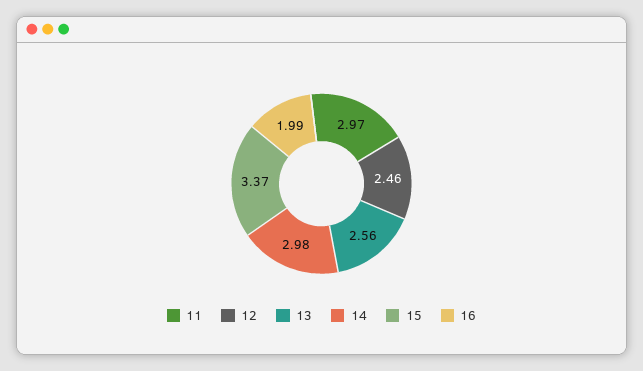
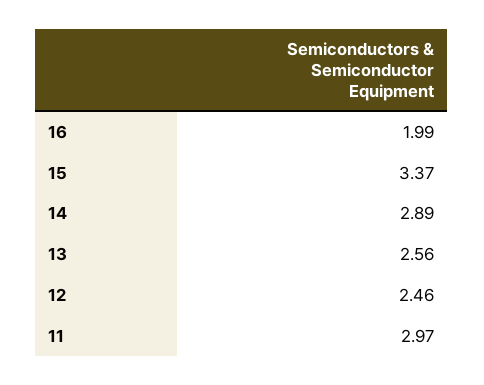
  {
    "11": 2.97,
    "12": 2.46,
    "13": 2.56,
-   "14": 2.98,
+   "14": 2.89,
    "15": 3.37,
    "16": 1.99
  }

